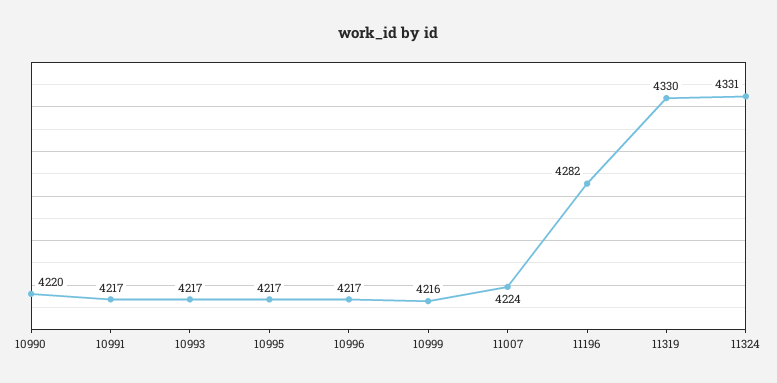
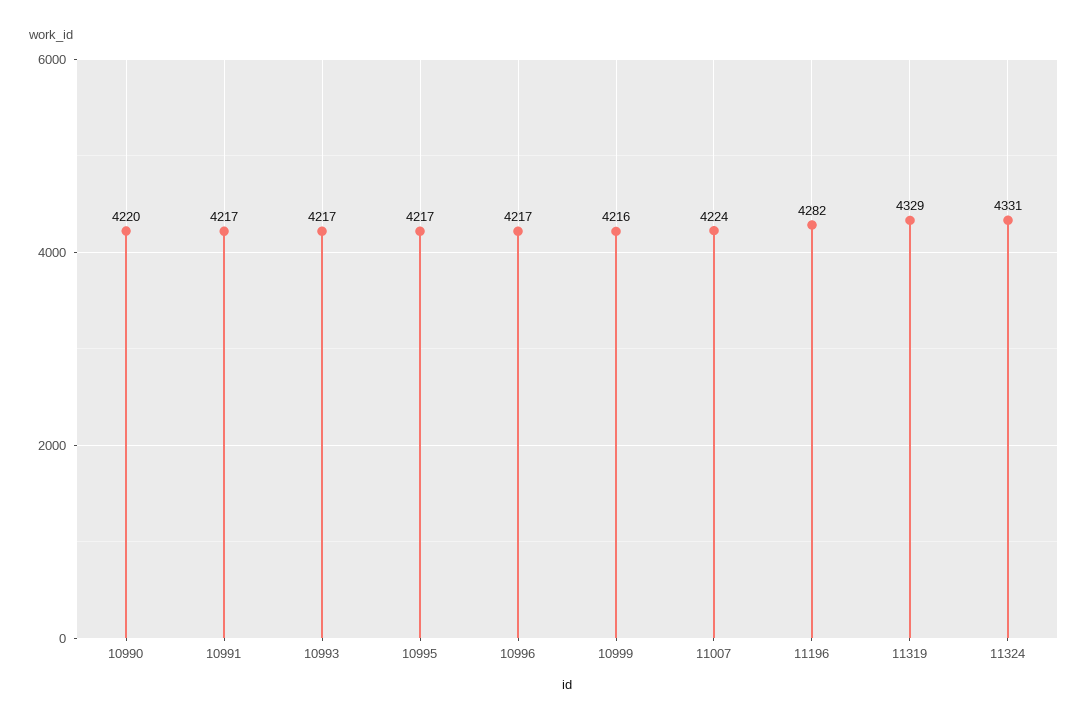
  {
    "10990": 4220,
    "10991": 4217,
    "10993": 4217,
    "10995": 4217,
    "10996": 4217,
    "10999": 4216,
    "11007": 4224,
    "11196": 4282,
-   "11319": 4330,
+   "11319": 4329,
    "11324": 4331
  }

